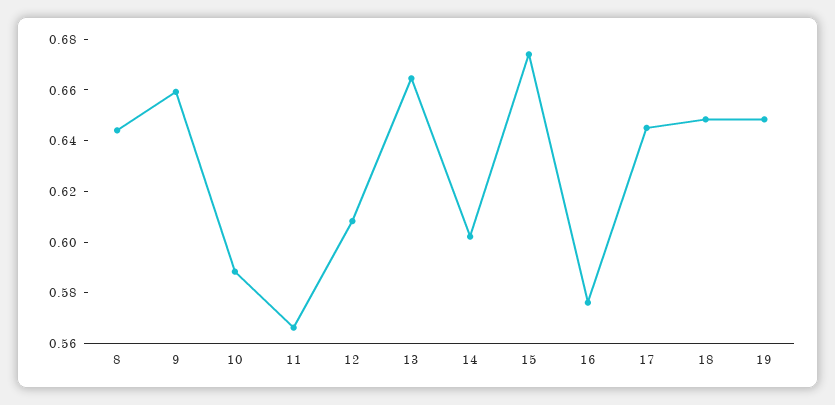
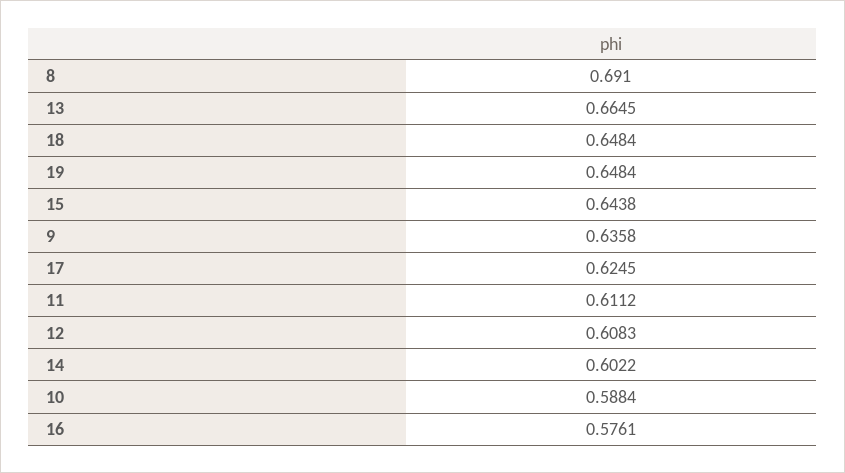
  {
-   "8": 0.645,
+   "8": 0.691,
-   "9": 0.66,
+   "9": 0.6358,
    "10": 0.5884,
-   "11": 0.565,
+   "11": 0.6112,
    "12": 0.6083,
    "13": 0.6645,
    "14": 0.6022,
-   "15": 0.675,
+   "15": 0.6438,
    "16": 0.5761,
-   "17": 0.645,
+   "17": 0.6245,
    "18": 0.6484,
    "19": 0.6484
  }

